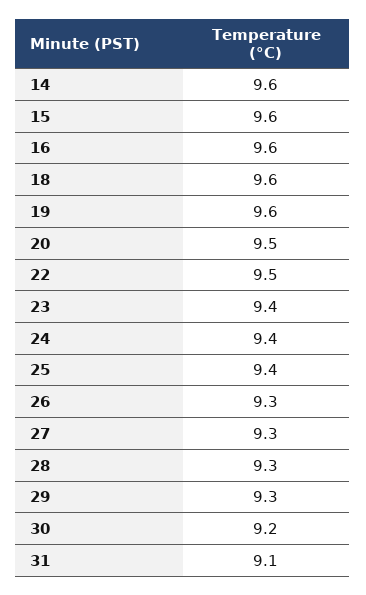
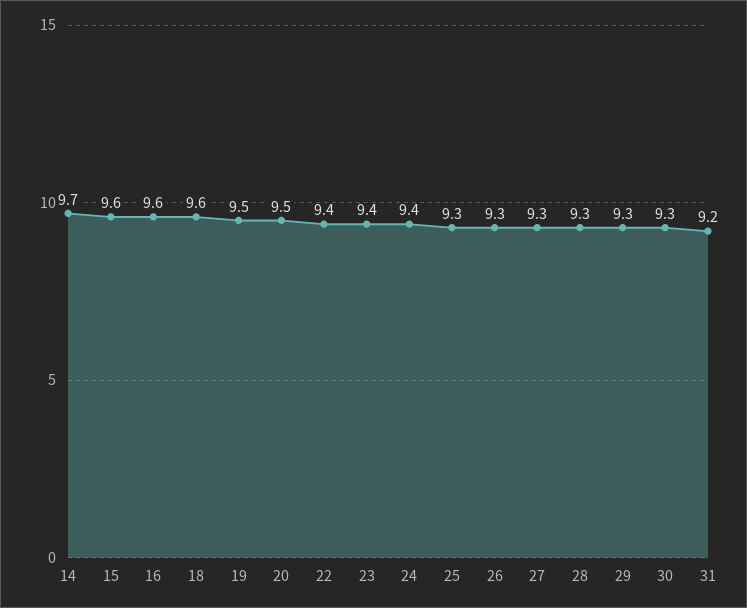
  {
-   "14": 9.6,
+   "14": 9.7,
    "15": 9.6,
    "16": 9.6,
    "18": 9.6,
-   "19": 9.6,
+   "19": 9.5,
    "20": 9.5,
-   "22": 9.5,
+   "22": 9.4,
    "23": 9.4,
    "24": 9.4,
-   "25": 9.4,
+   "25": 9.3,
    "26": 9.3,
    "27": 9.3,
    "28": 9.3,
    "29": 9.3,
-   "30": 9.2,
+   "30": 9.3,
-   "31": 9.1
+   "31": 9.2
  }

